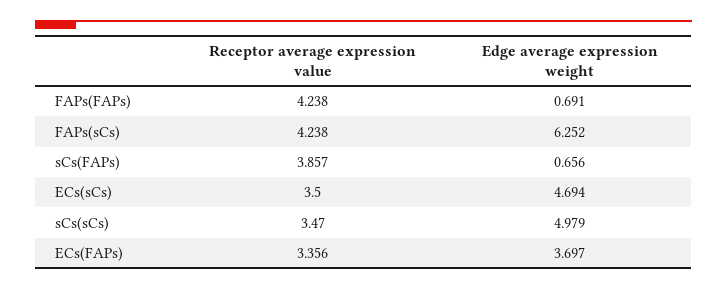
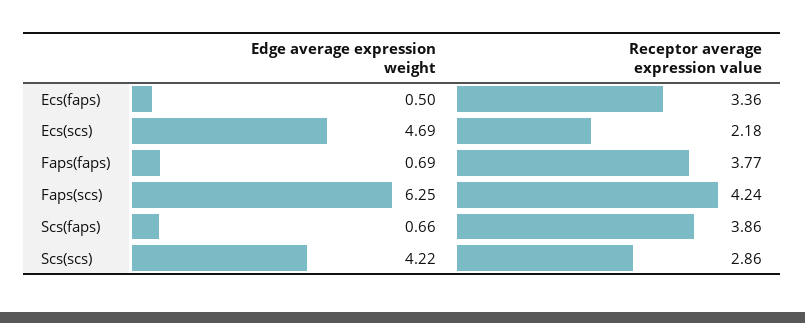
  {
    "Receptor average expression value": {
-     "FAPs(FAPs)": 4.238,
+     "FAPs(FAPs)": 3.77,
      "FAPs(sCs)": 4.238,
      "sCs(FAPs)": 3.857,
-     "ECs(sCs)": 3.5,
+     "ECs(sCs)": 2.18,
-     "sCs(sCs)": 3.47,
+     "sCs(sCs)": 2.86,
      "ECs(FAPs)": 3.356
    },
    "Edge average expression weight": {
      "FAPs(FAPs)": 0.691,
      "FAPs(sCs)": 6.252,
      "sCs(FAPs)": 0.656,
      "ECs(sCs)": 4.694,
-     "sCs(sCs)": 4.979,
+     "sCs(sCs)": 4.22,
-     "ECs(FAPs)": 3.697
+     "ECs(FAPs)": 0.5
    }
  }

